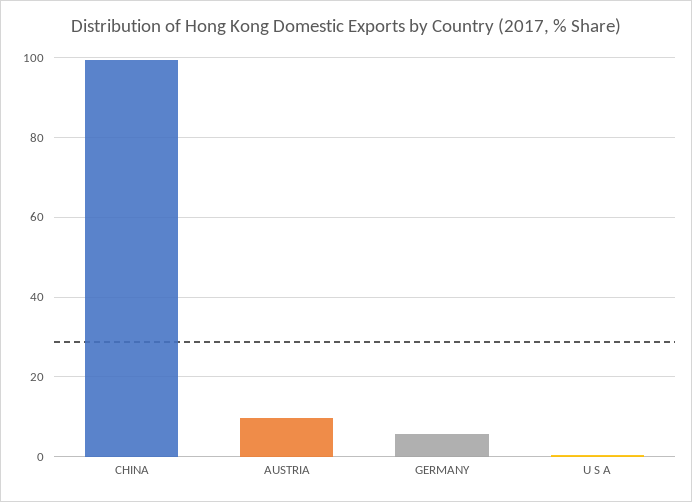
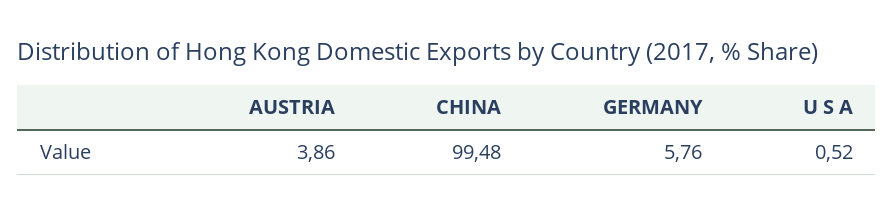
  {
    "CHINA": 99.48,
-   "AUSTRIA": 10,
+   "AUSTRIA": 3.86,
    "GERMANY": 5.76,
    "U S A": 0.52
  }

